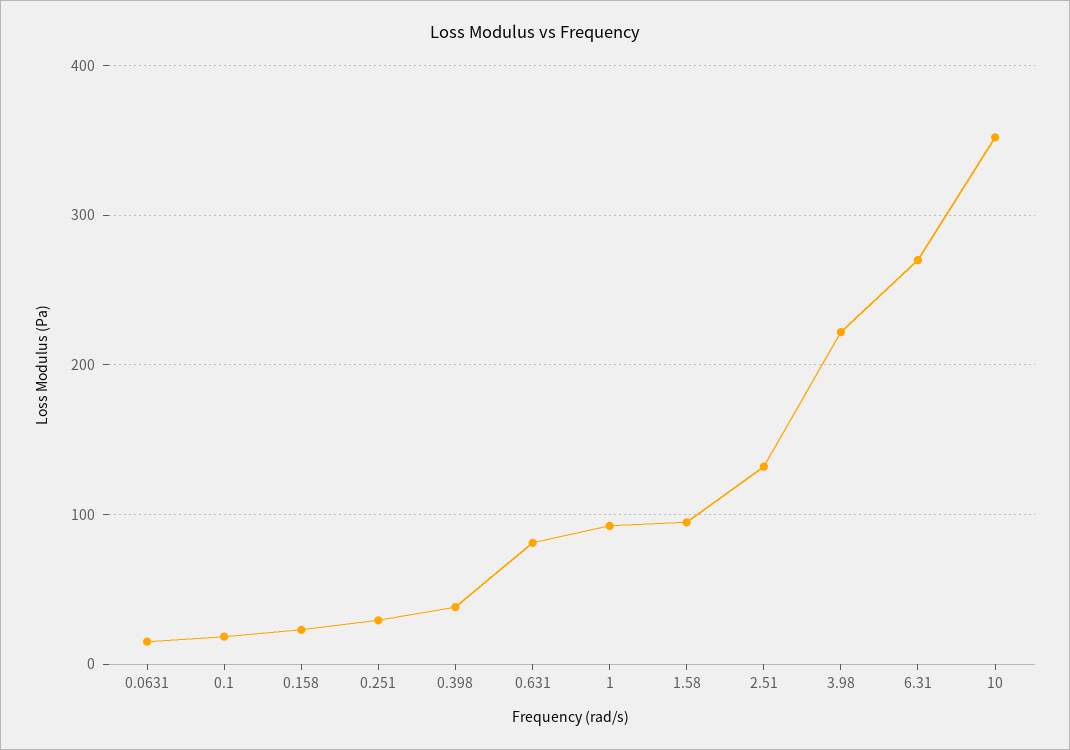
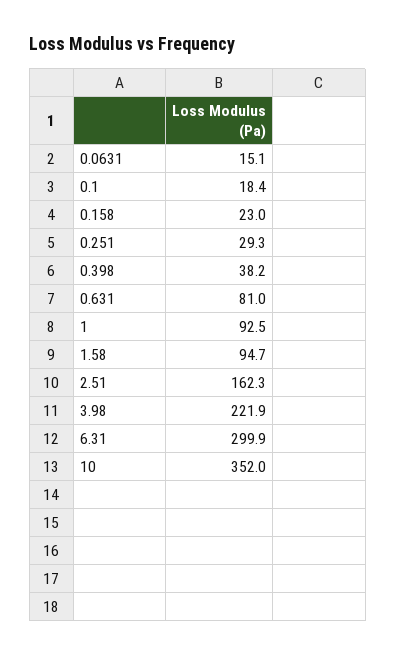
  {
    "0.0631": 15.1,
    "0.1": 18.4,
    "0.158": 23,
    "0.251": 29.3,
    "0.398": 38.2,
    "0.631": 81,
    "1": 92.5,
    "1.58": 94.7,
-   "2.51": 130,
+   "2.51": 162.3,
    "3.98": 221.9,
-   "6.31": 270,
+   "6.31": 299.9,
    "10": 352
  }

